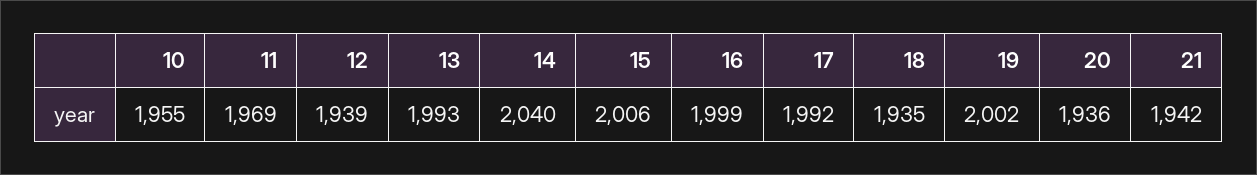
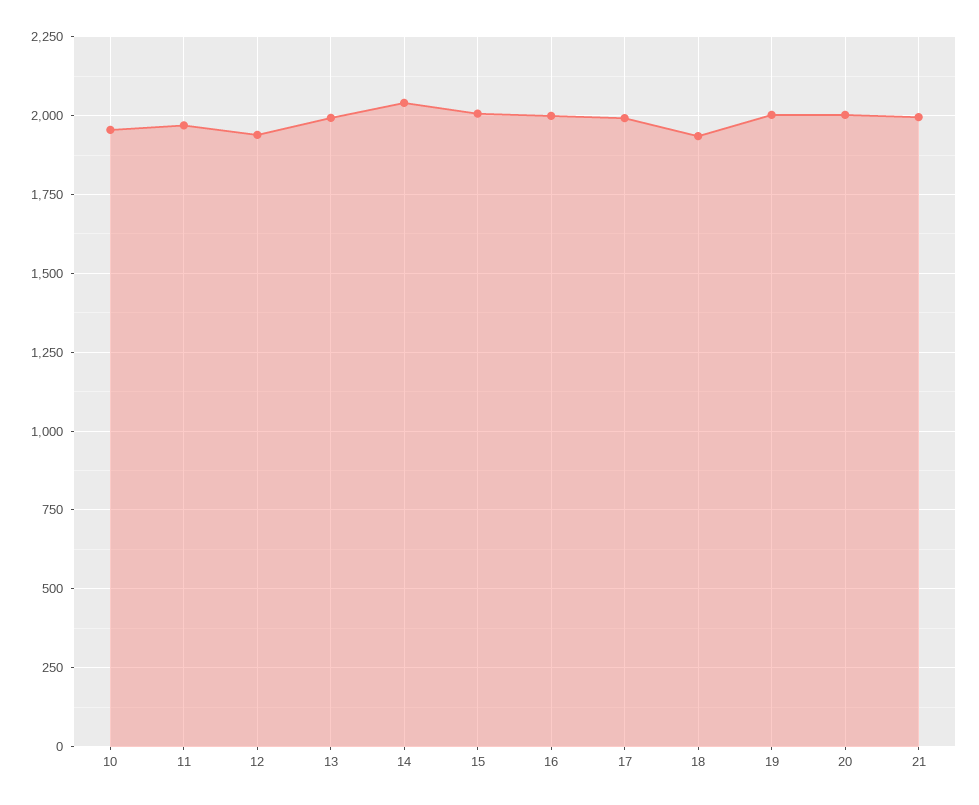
  {
    "10": 1955,
    "11": 1969,
    "12": 1939,
    "13": 1993,
    "14": 2040,
    "15": 2006,
    "16": 1999,
    "17": 1992,
    "18": 1935,
    "19": 2002,
-   "20": 1936,
+   "20": 2000,
-   "21": 1942
+   "21": 2000
  }

